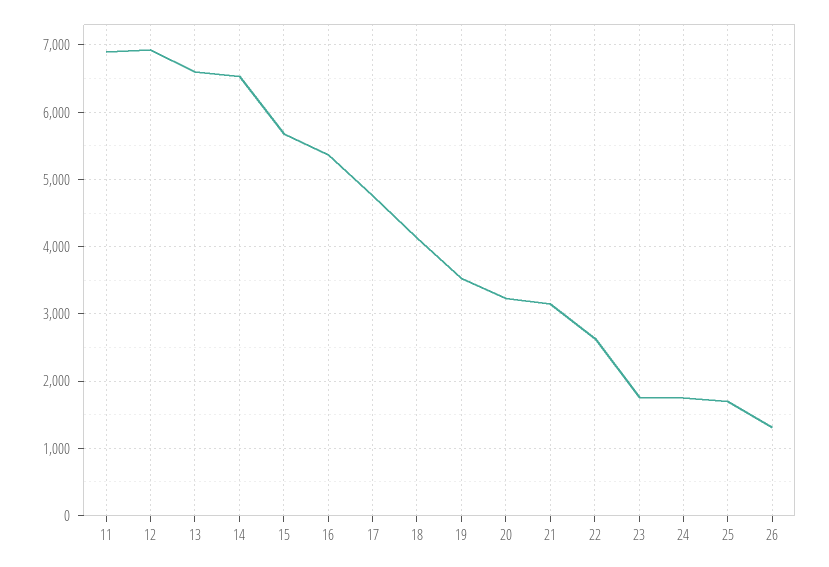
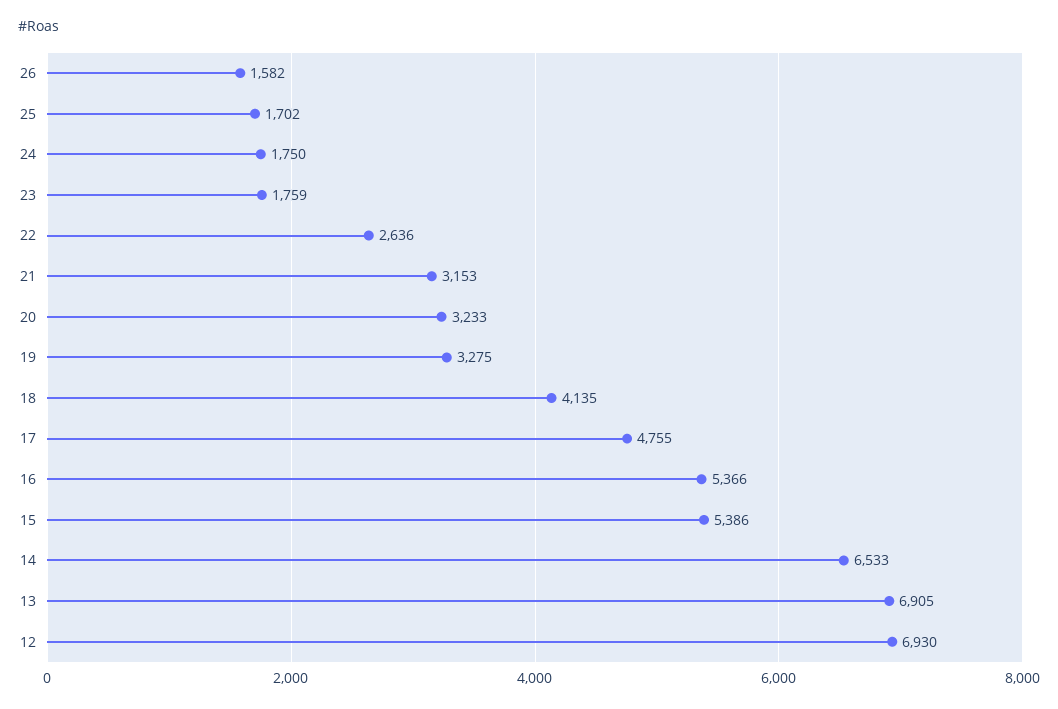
  {
-   "11": 6900,
    "12": 6930,
-   "13": 6600,
+   "13": 6905,
    "14": 6533,
-   "15": 5700,
+   "15": 5386,
    "16": 5366,
    "17": 4755,
    "18": 4135,
-   "19": 3500,
+   "19": 3275,
    "20": 3233,
    "21": 3153,
    "22": 2636,
    "23": 1759,
    "24": 1750,
    "25": 1702,
-   "26": 1300
+   "26": 1582
  }

